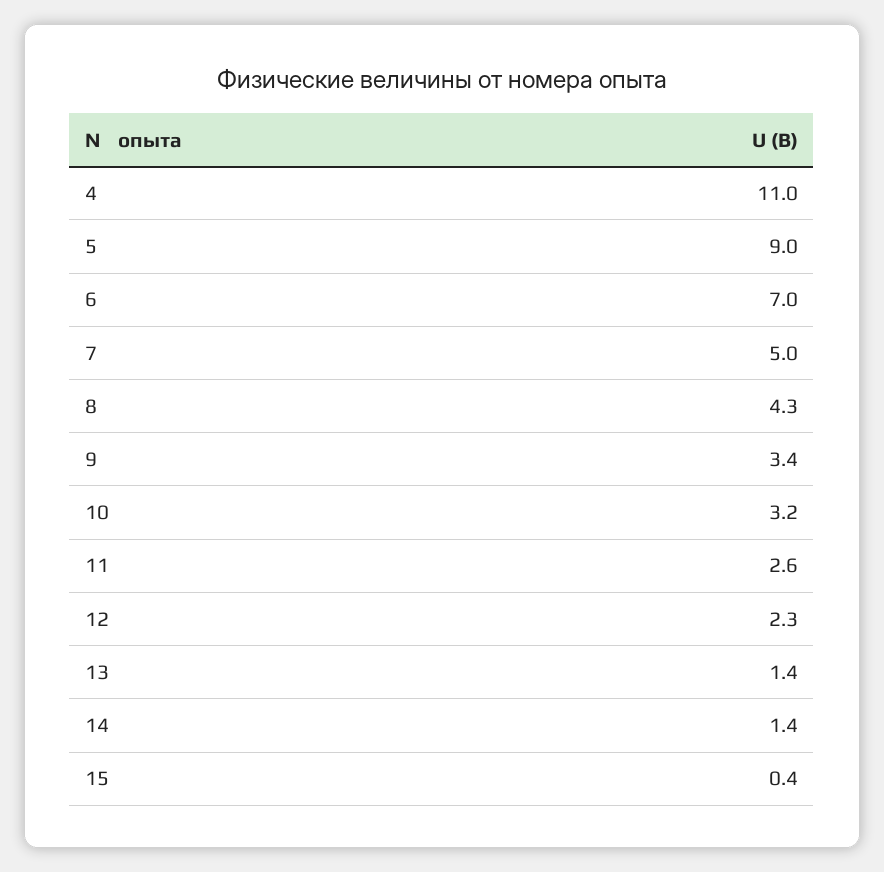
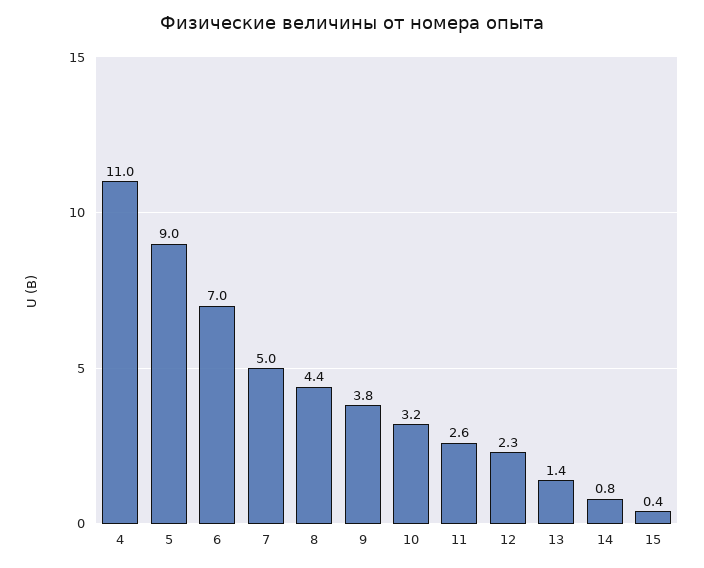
  {
    "4": 11,
    "5": 9,
    "6": 7,
    "7": 5,
-   "8": 4.3,
+   "8": 4.4,
-   "9": 3.4,
+   "9": 3.8,
    "10": 3.2,
    "11": 2.6,
    "12": 2.3,
    "13": 1.4,
-   "14": 1.4,
+   "14": 0.8,
    "15": 0.4
  }

